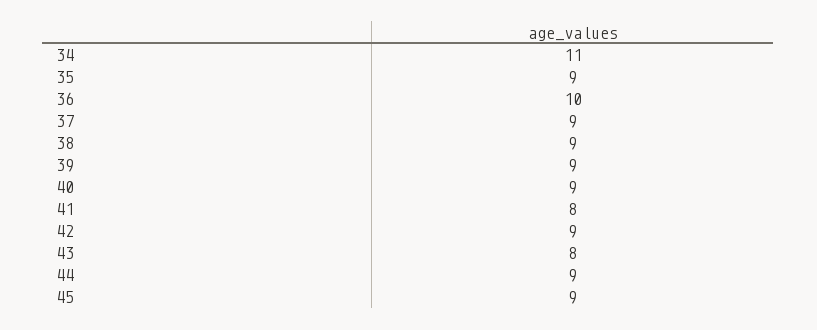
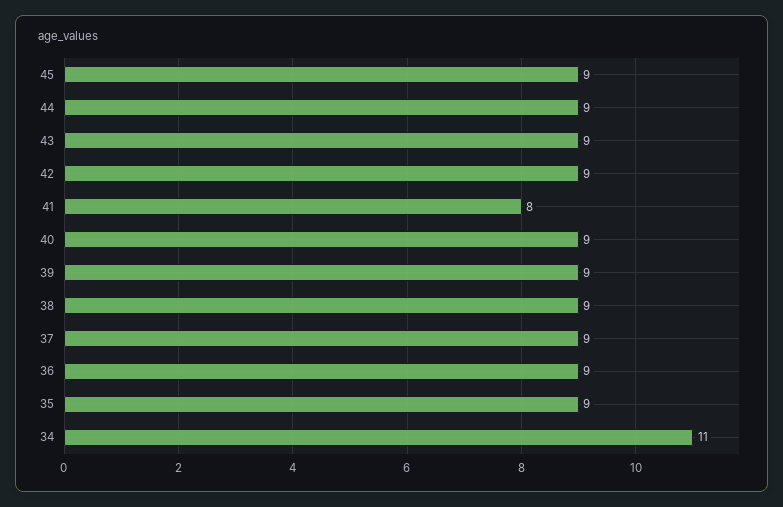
  {
    "34": 11,
    "35": 9,
-   "36": 10,
+   "36": 9,
    "37": 9,
    "38": 9,
    "39": 9,
    "40": 9,
    "41": 8,
    "42": 9,
-   "43": 8,
+   "43": 9,
    "44": 9,
    "45": 9
  }

